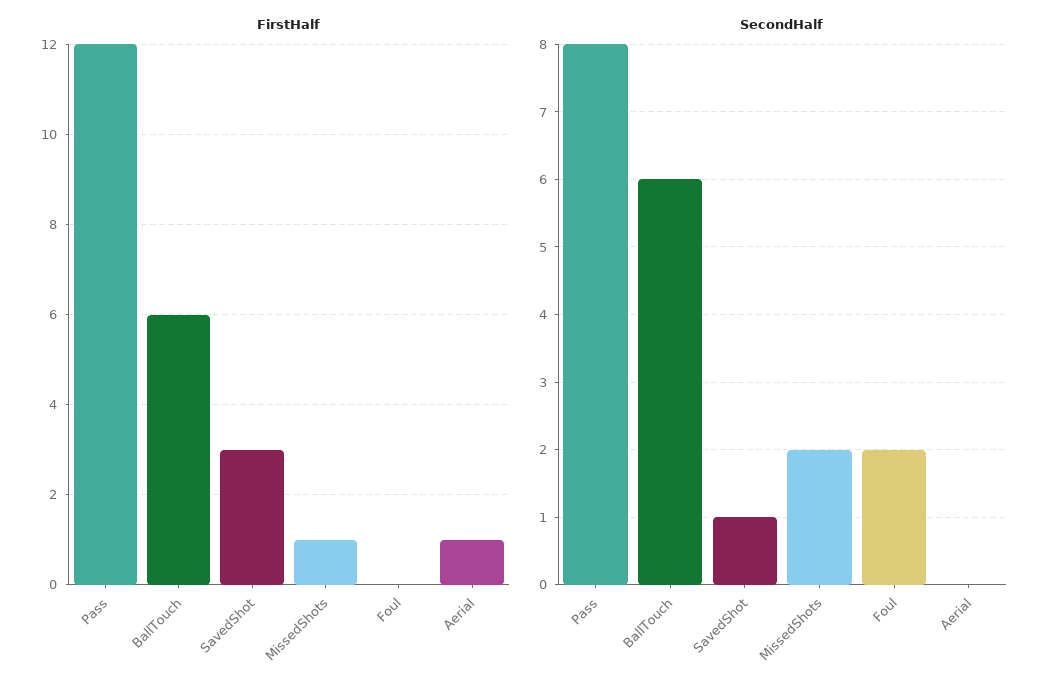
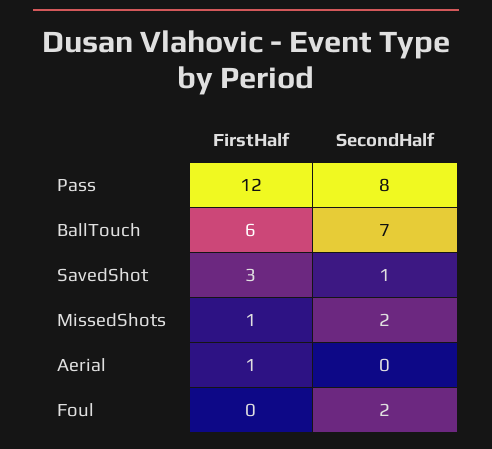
  {
    "FirstHalf": {
      "Pass": 12,
      "BallTouch": 6,
      "SavedShot": 3,
      "MissedShots": 1,
      "Foul": 0,
      "Aerial": 1
    },
    "SecondHalf": {
      "Pass": 8,
-     "BallTouch": 6,
+     "BallTouch": 7,
      "SavedShot": 1,
      "MissedShots": 2,
      "Foul": 2,
      "Aerial": 0
    }
  }

